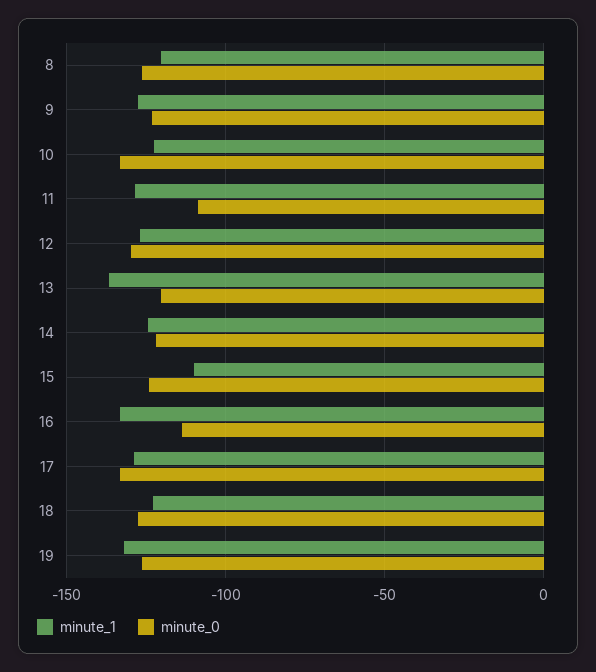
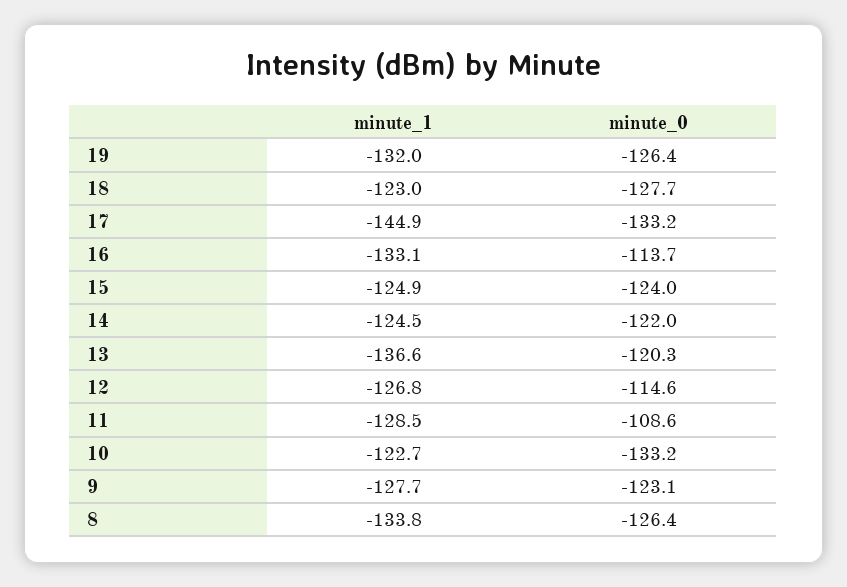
  {
    "minute_1": {
-     "8": -120,
+     "8": -133.8,
      "9": -127.7,
      "10": -122.7,
      "11": -128.5,
      "12": -126.8,
      "13": -136.6,
      "14": -124.5,
-     "15": -110,
+     "15": -124.9,
      "16": -133.1,
-     "17": -130,
+     "17": -144.9,
      "18": -123,
      "19": -132
    },
    "minute_0": {
      "8": -126.4,
      "9": -123.1,
      "10": -133.2,
      "11": -108.6,
-     "12": -130,
+     "12": -114.6,
      "13": -120.3,
      "14": -122,
      "15": -124,
      "16": -113.7,
      "17": -133.2,
      "18": -127.7,
      "19": -126.4
    }
  }

